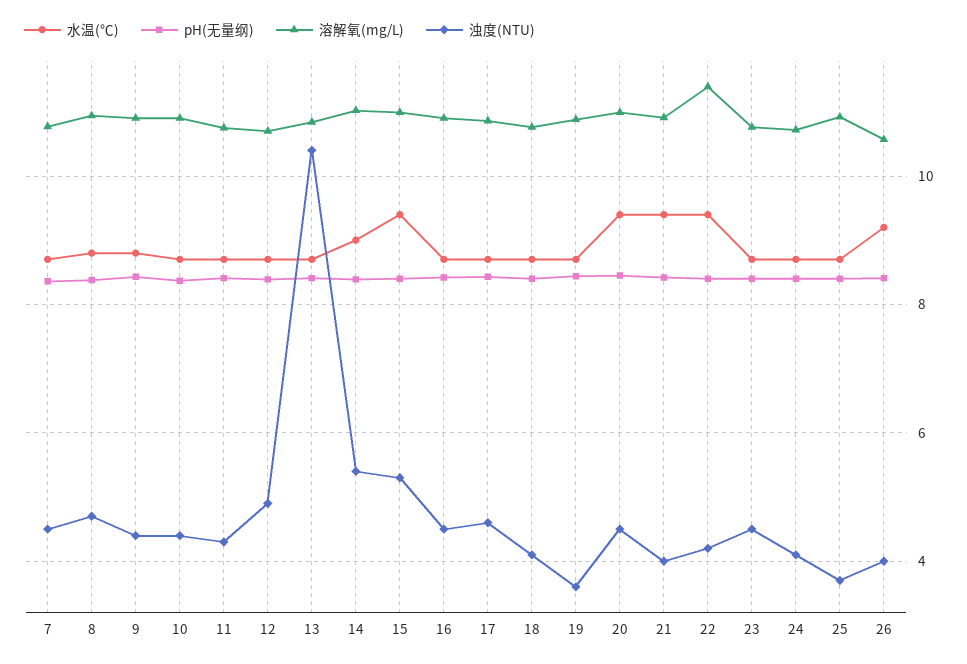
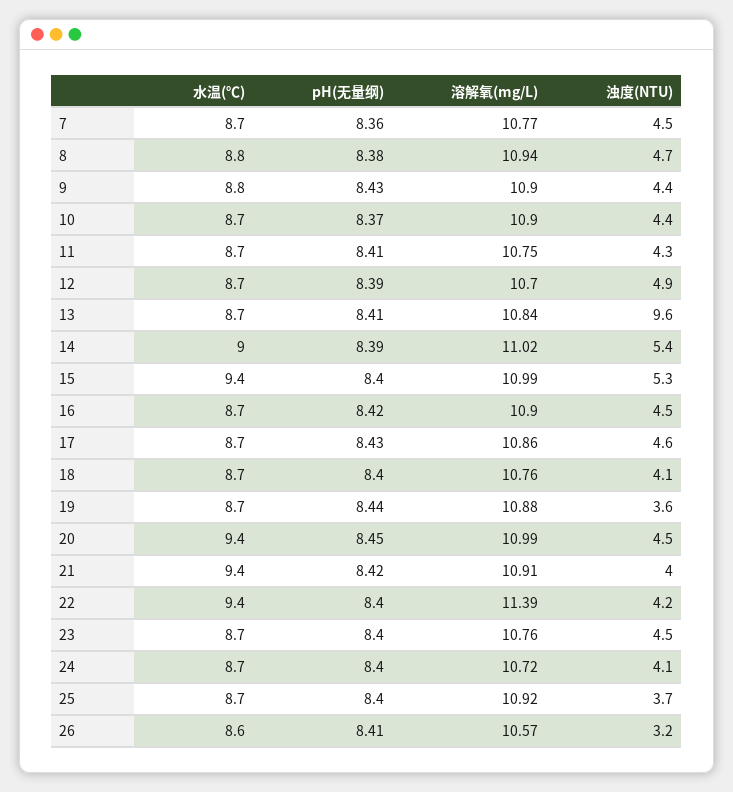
  {
    "水温(℃)": {
      "7": 8.7,
      "8": 8.8,
      "9": 8.8,
      "10": 8.7,
      "11": 8.7,
      "12": 8.7,
      "13": 8.7,
      "14": 9,
      "15": 9.4,
      "16": 8.7,
      "17": 8.7,
      "18": 8.7,
      "19": 8.7,
      "20": 9.4,
      "21": 9.4,
      "22": 9.4,
      "23": 8.7,
      "24": 8.7,
      "25": 8.7,
-     "26": 9.2
+     "26": 8.6
    },
    "pH(无量纲)": {
      "7": 8.36,
      "8": 8.38,
      "9": 8.43,
      "10": 8.37,
      "11": 8.41,
      "12": 8.39,
      "13": 8.41,
      "14": 8.39,
      "15": 8.4,
      "16": 8.42,
      "17": 8.43,
      "18": 8.4,
      "19": 8.44,
      "20": 8.45,
      "21": 8.42,
      "22": 8.4,
      "23": 8.4,
      "24": 8.4,
      "25": 8.4,
      "26": 8.41
    },
    "溶解氧(mg/L)": {
      "7": 10.77,
      "8": 10.94,
      "9": 10.9,
      "10": 10.9,
      "11": 10.75,
      "12": 10.7,
      "13": 10.84,
      "14": 11.02,
      "15": 10.99,
      "16": 10.9,
      "17": 10.86,
      "18": 10.76,
      "19": 10.88,
      "20": 10.99,
      "21": 10.91,
      "22": 11.39,
      "23": 10.76,
      "24": 10.72,
      "25": 10.92,
      "26": 10.57
    },
    "浊度(NTU)": {
      "7": 4.5,
      "8": 4.7,
      "9": 4.4,
      "10": 4.4,
      "11": 4.3,
      "12": 4.9,
-     "13": 10.4,
+     "13": 9.6,
      "14": 5.4,
      "15": 5.3,
      "16": 4.5,
      "17": 4.6,
      "18": 4.1,
      "19": 3.6,
      "20": 4.5,
      "21": 4,
      "22": 4.2,
      "23": 4.5,
      "24": 4.1,
      "25": 3.7,
-     "26": 4
+     "26": 3.2
    }
  }

